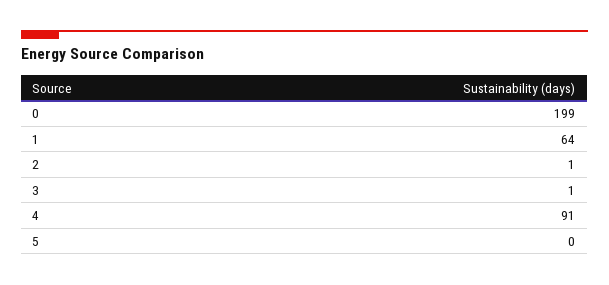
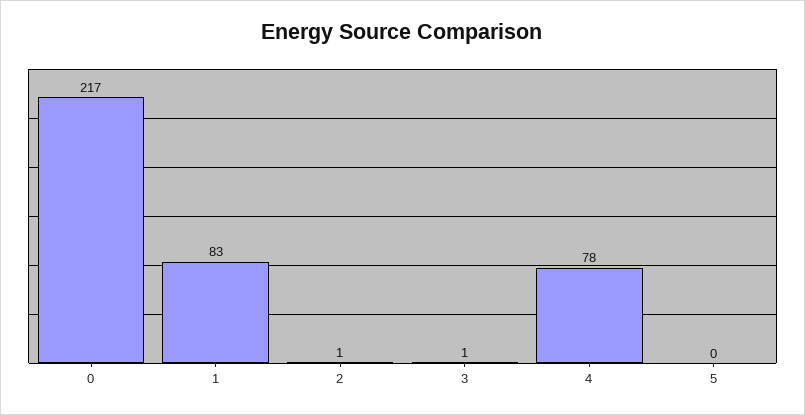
  {
-   "0": 199,
+   "0": 217,
-   "1": 64,
+   "1": 83,
    "2": 1,
    "3": 1,
-   "4": 91,
+   "4": 78,
    "5": 0
  }

